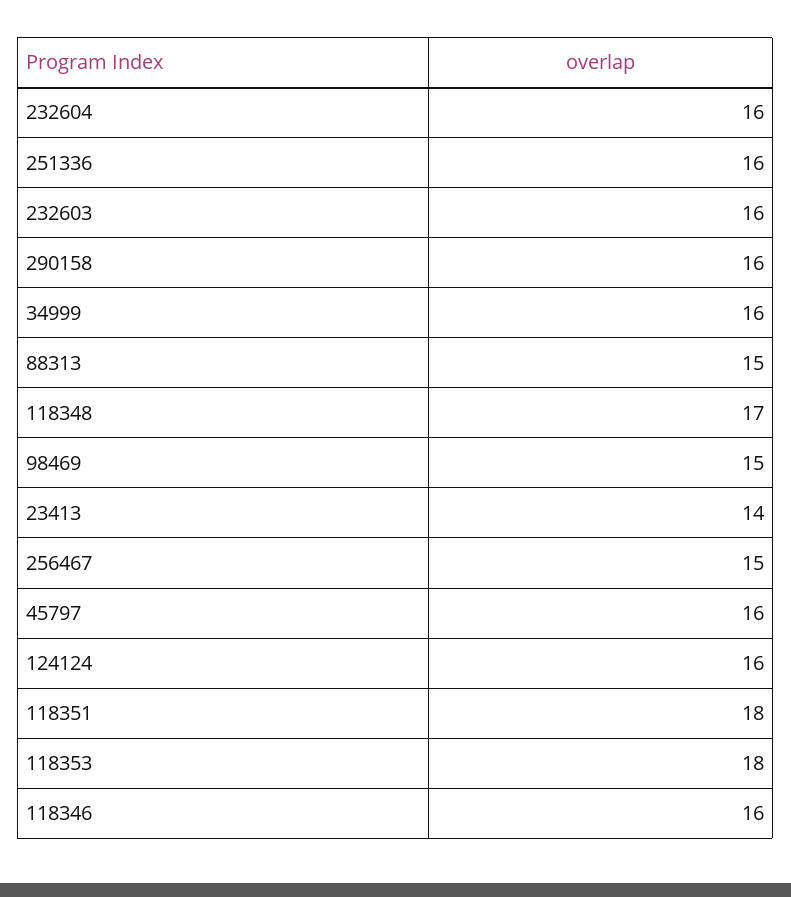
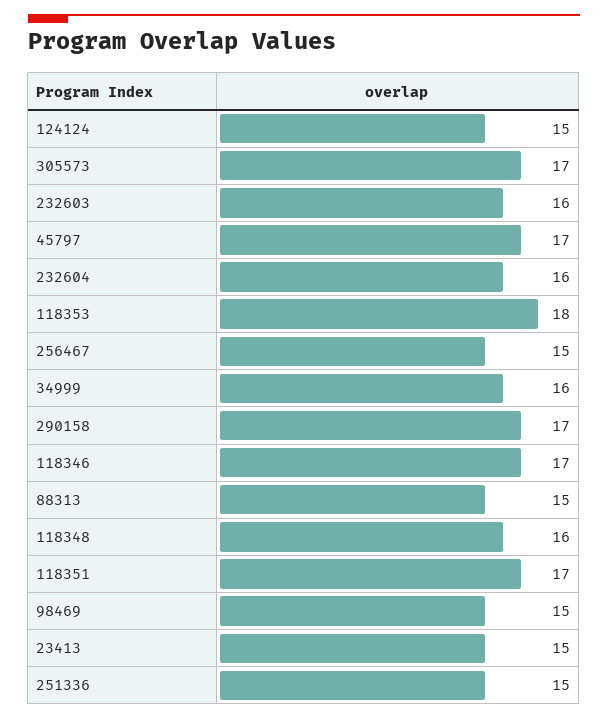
  {
    "232604": 16,
-   "251336": 16,
+   "251336": 15,
    "232603": 16,
-   "290158": 16,
+   "290158": 17,
    "34999": 16,
    "88313": 15,
-   "118348": 17,
+   "118348": 16,
    "98469": 15,
-   "23413": 14,
+   "23413": 15,
    "256467": 15,
-   "45797": 16,
+   "45797": 17,
-   "124124": 16,
+   "124124": 15,
-   "118351": 18,
+   "118351": 17,
    "118353": 18,
-   "118346": 16
+   "118346": 17,
+   "305573": 17
  }

